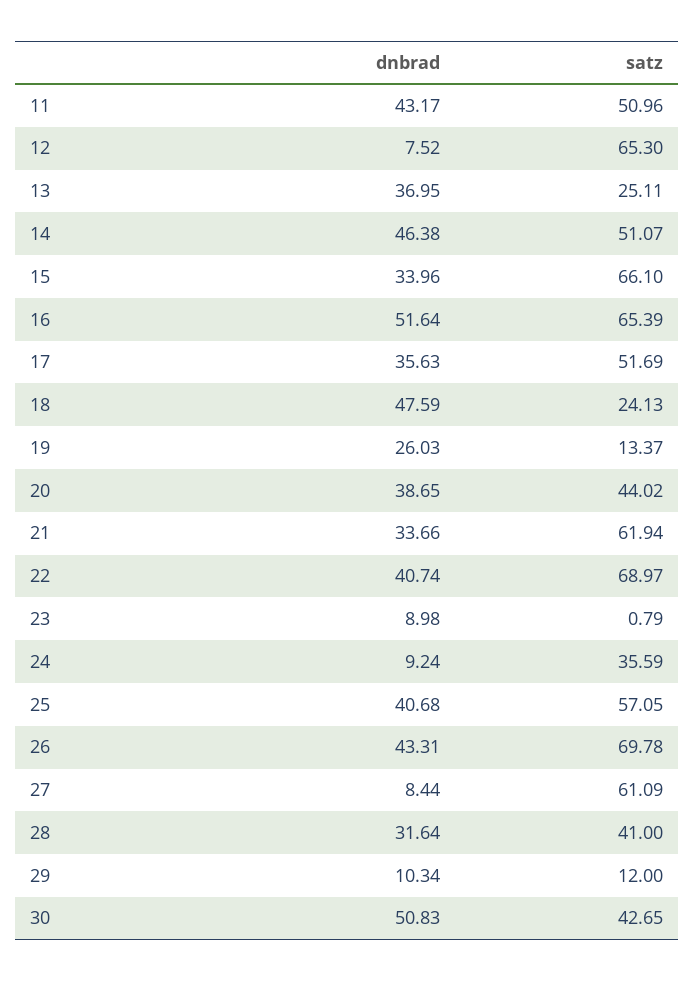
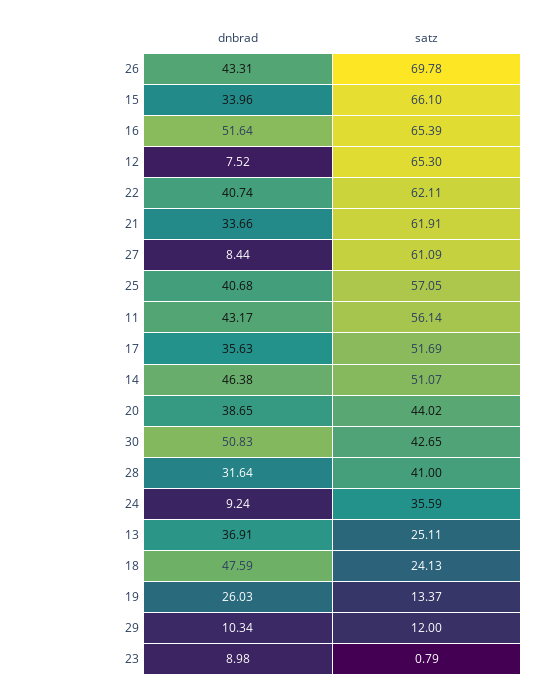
  {
    "dnbrad": {
      "11": 43.17,
      "12": 7.52,
-     "13": 36.95,
+     "13": 36.91,
      "14": 46.38,
      "15": 33.96,
      "16": 51.64,
      "17": 35.63,
      "18": 47.59,
      "19": 26.03,
      "20": 38.65,
      "21": 33.66,
      "22": 40.74,
      "23": 8.98,
      "24": 9.24,
      "25": 40.68,
      "26": 43.31,
      "27": 8.44,
      "28": 31.64,
      "29": 10.34,
      "30": 50.83
    },
    "satz": {
-     "11": 50.96,
+     "11": 56.14,
      "12": 65.3,
      "13": 25.11,
      "14": 51.07,
      "15": 66.1,
      "16": 65.39,
      "17": 51.69,
      "18": 24.13,
      "19": 13.37,
      "20": 44.02,
-     "21": 61.94,
+     "21": 61.91,
-     "22": 68.97,
+     "22": 62.11,
      "23": 0.79,
      "24": 35.59,
      "25": 57.05,
      "26": 69.78,
      "27": 61.09,
      "28": 41,
      "29": 12,
      "30": 42.65
    }
  }

